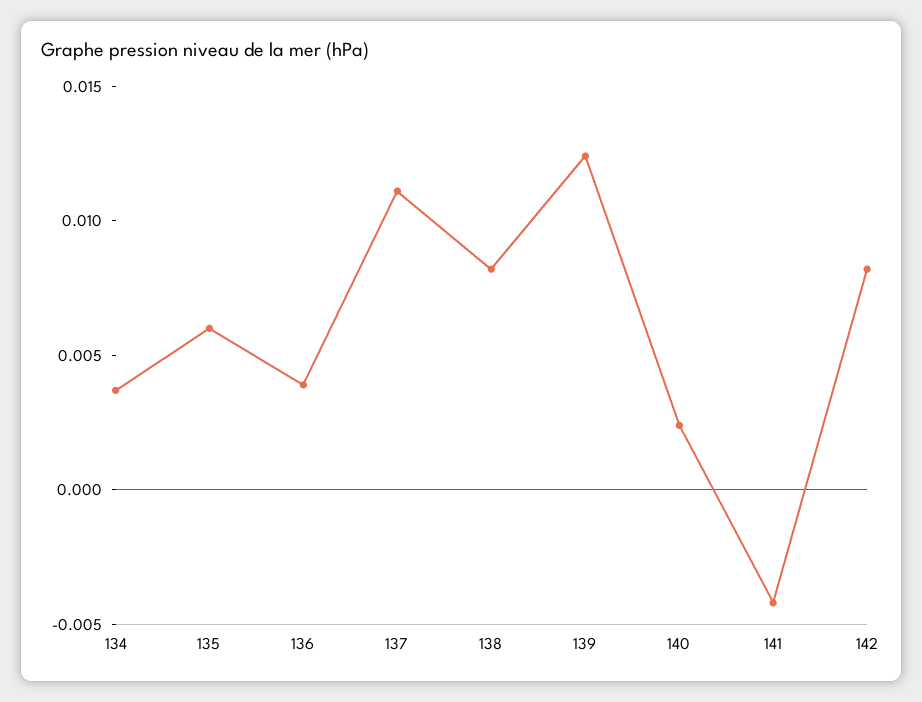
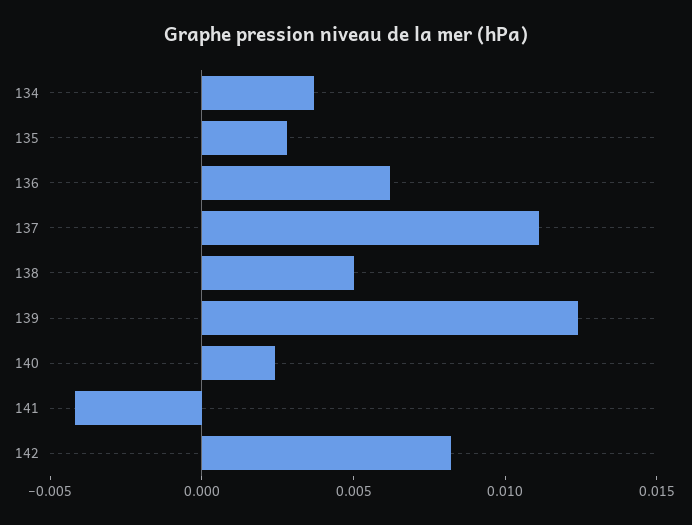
  {
    "134": 0.004,
-   "135": 0.006,
+   "135": 0.003,
-   "136": 0.004,
+   "136": 0.006,
    "137": 0.011,
-   "138": 0.008,
+   "138": 0.005,
    "139": 0.012,
    "140": 0.002,
    "141": -0.004,
    "142": 0.008
  }

